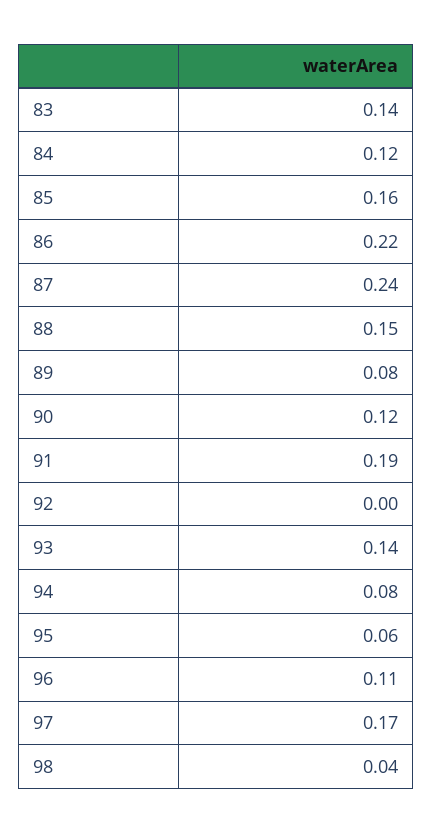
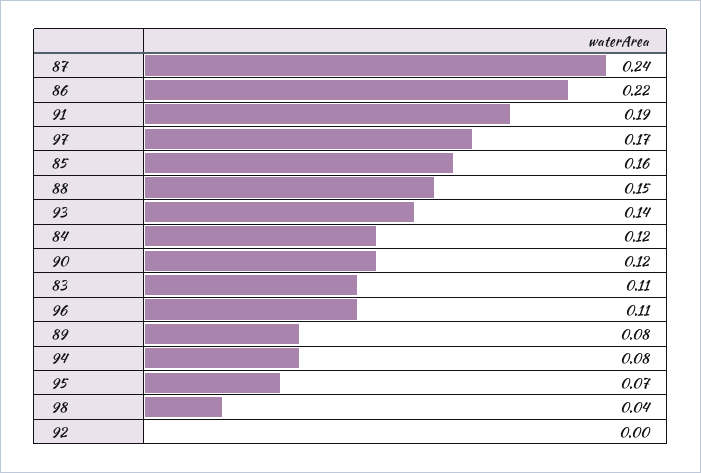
  {
-   "83": 0.14,
+   "83": 0.11,
    "84": 0.12,
    "85": 0.16,
    "86": 0.22,
    "87": 0.24,
    "88": 0.15,
    "89": 0.08,
    "90": 0.12,
    "91": 0.19,
    "92": 0,
    "93": 0.14,
    "94": 0.08,
-   "95": 0.06,
+   "95": 0.07,
    "96": 0.11,
    "97": 0.17,
    "98": 0.04
  }

